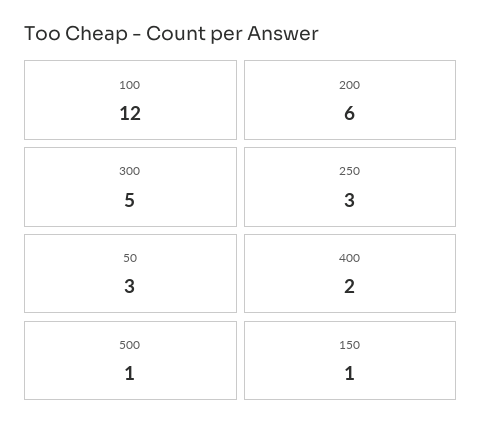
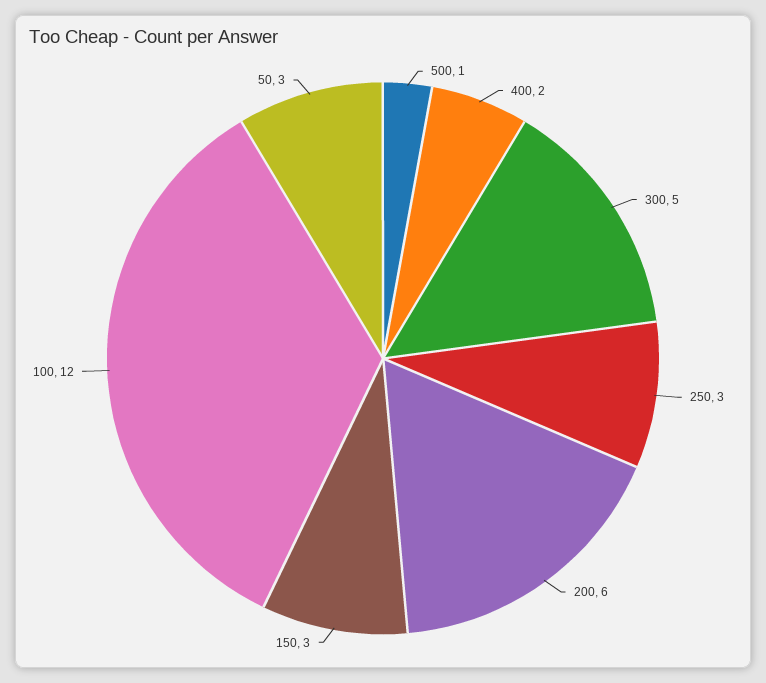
  {
    "100": 12,
    "200": 6,
    "300": 5,
    "250": 3,
    "50": 3,
    "400": 2,
    "500": 1,
-   "150": 1
+   "150": 3
  }

